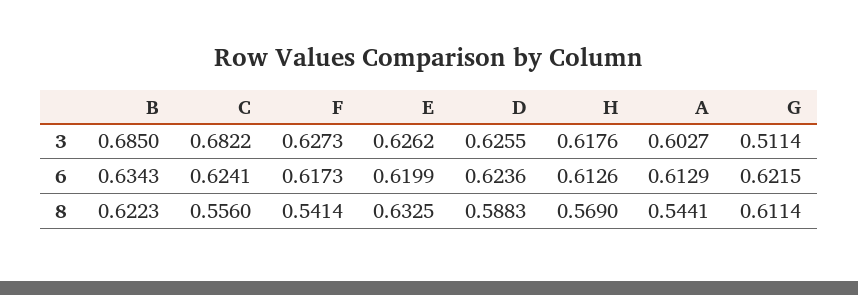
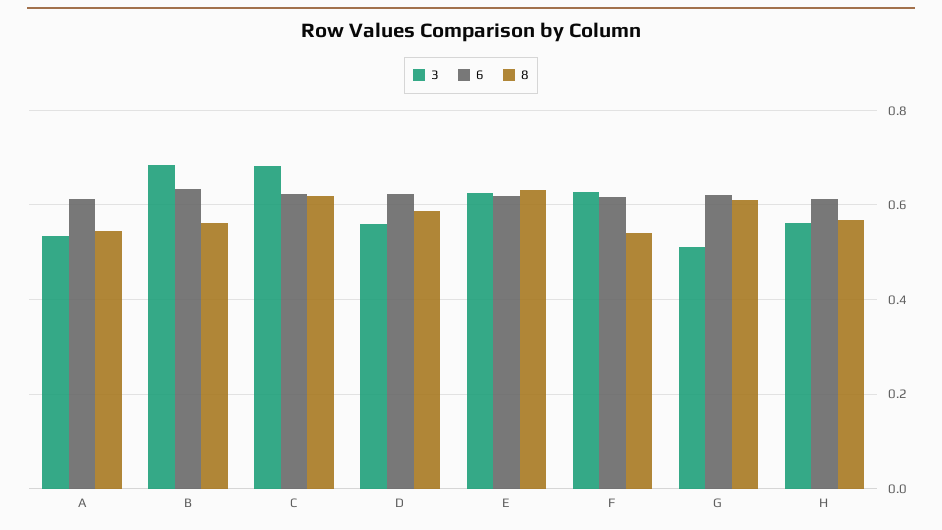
  {
    "3": {
      "B": 0.685,
      "C": 0.6822,
      "F": 0.6273,
      "E": 0.6262,
-     "D": 0.6255,
+     "D": 0.56,
-     "H": 0.6176,
+     "H": 0.56,
-     "A": 0.6027,
+     "A": 0.54,
      "G": 0.5114
    },
    "6": {
      "B": 0.6343,
      "C": 0.6241,
      "F": 0.6173,
      "E": 0.6199,
      "D": 0.6236,
      "H": 0.6126,
      "A": 0.6129,
      "G": 0.6215
    },
    "8": {
-     "B": 0.6223,
+     "B": 0.56,
-     "C": 0.556,
+     "C": 0.62,
      "F": 0.5414,
      "E": 0.6325,
      "D": 0.5883,
      "H": 0.569,
      "A": 0.5441,
      "G": 0.6114
    }
  }

